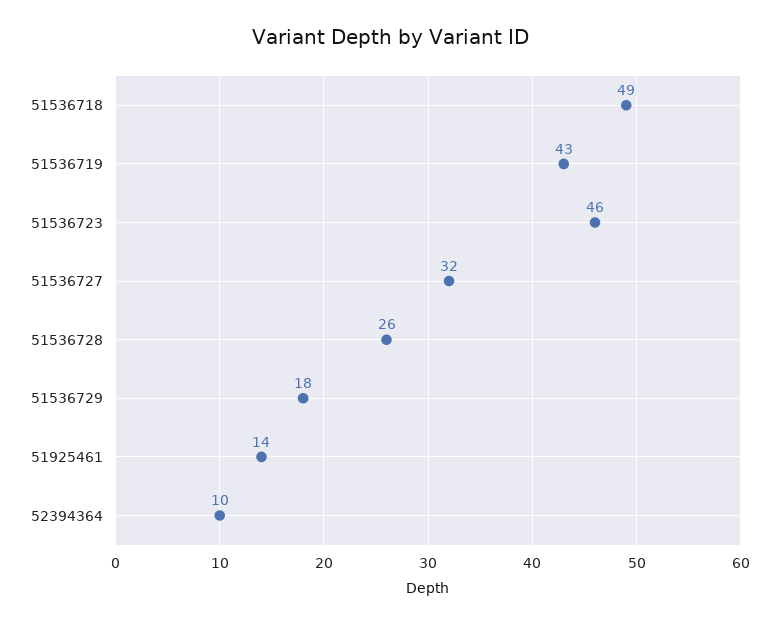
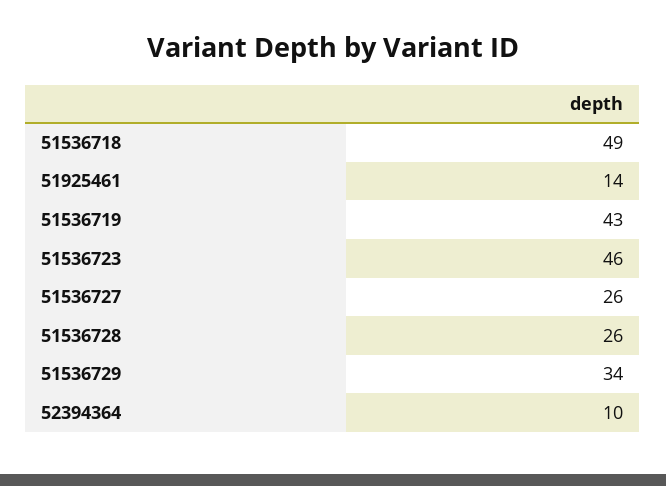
  {
    "51536718": 49,
    "51536719": 43,
    "51536723": 46,
-   "51536727": 32,
+   "51536727": 26,
    "51536728": 26,
-   "51536729": 18,
+   "51536729": 34,
    "51925461": 14,
    "52394364": 10
  }

